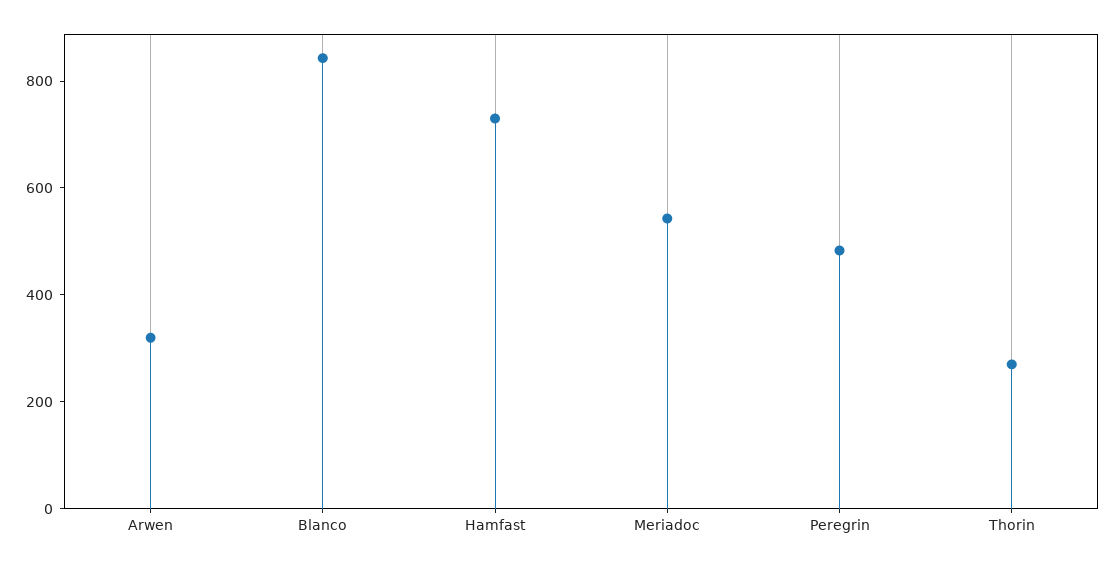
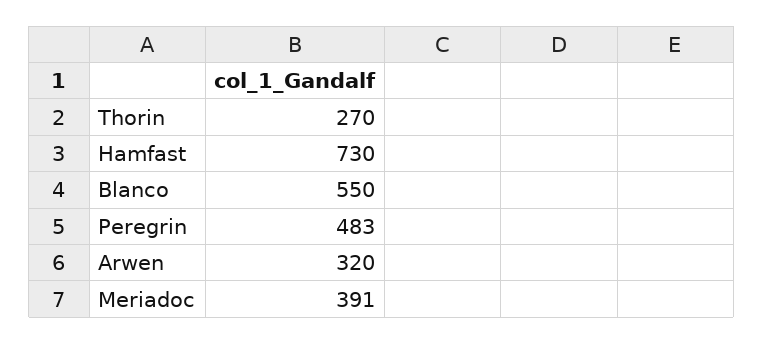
  {
    "Arwen": 320,
-   "Blanco": 850,
+   "Blanco": 550,
    "Hamfast": 730,
-   "Meriadoc": 550,
+   "Meriadoc": 391,
    "Peregrin": 483,
    "Thorin": 270
  }

